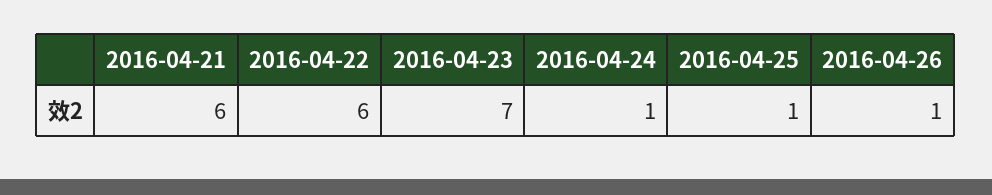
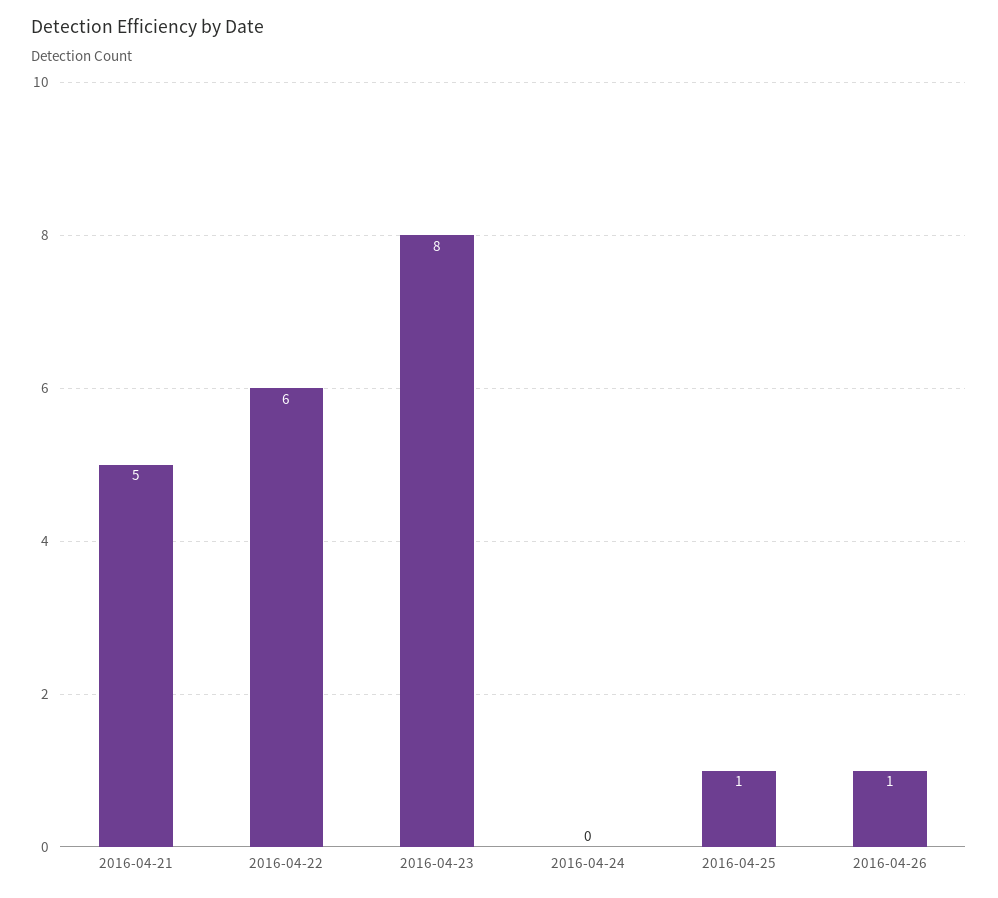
  {
-   "2016-04-21": 6,
+   "2016-04-21": 5,
    "2016-04-22": 6,
-   "2016-04-23": 7,
+   "2016-04-23": 8,
-   "2016-04-24": 1,
+   "2016-04-24": 0,
    "2016-04-25": 1,
    "2016-04-26": 1
  }

